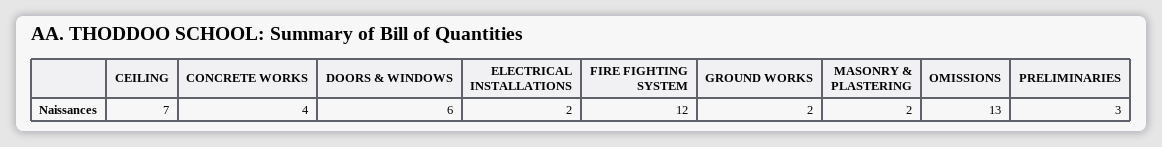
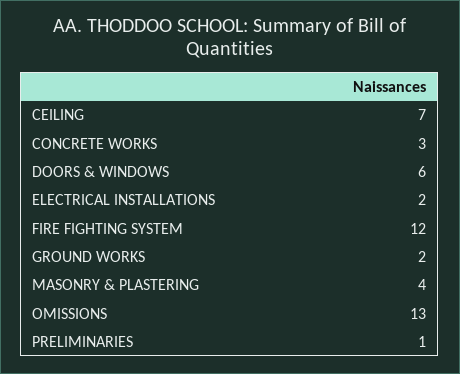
  {
    "CEILING": 7,
-   "CONCRETE WORKS": 4,
+   "CONCRETE WORKS": 3,
    "DOORS & WINDOWS": 6,
    "ELECTRICAL INSTALLATIONS": 2,
    "FIRE FIGHTING SYSTEM": 12,
    "GROUND WORKS": 2,
-   "MASONRY & PLASTERING": 2,
+   "MASONRY & PLASTERING": 4,
    "OMISSIONS": 13,
-   "PRELIMINARIES": 3
+   "PRELIMINARIES": 1
  }

